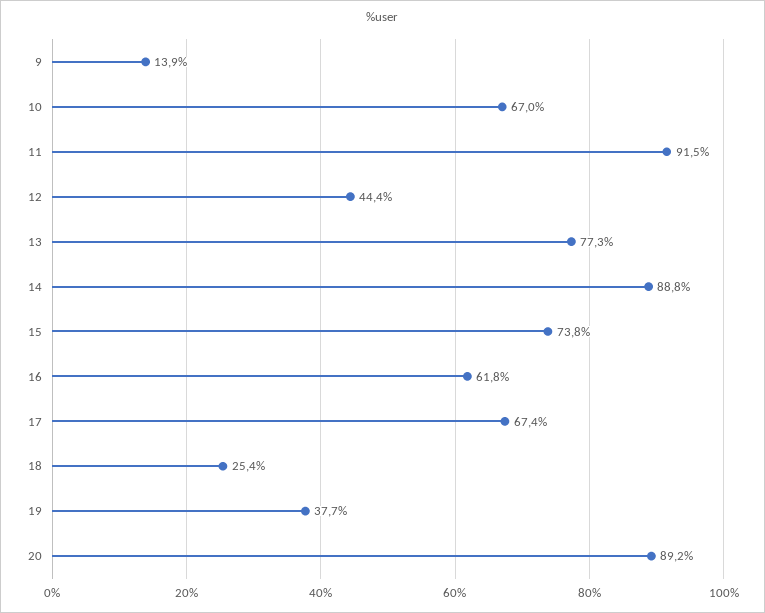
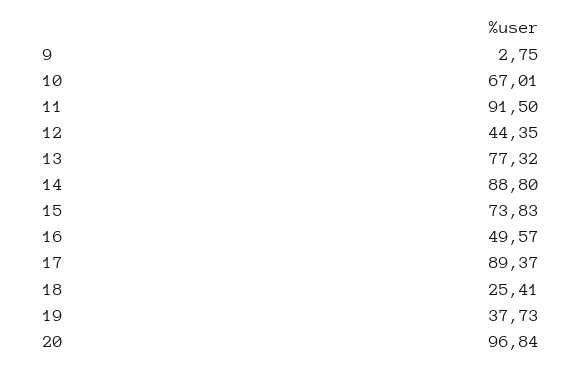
  {
-   "9": 13.9,
+   "9": 2.75,
    "10": 67.01,
    "11": 91.5,
    "12": 44.35,
    "13": 77.32,
    "14": 88.8,
    "15": 73.83,
-   "16": 61.8,
+   "16": 49.57,
-   "17": 67.4,
+   "17": 89.37,
    "18": 25.41,
    "19": 37.73,
-   "20": 89.2
+   "20": 96.84
  }

